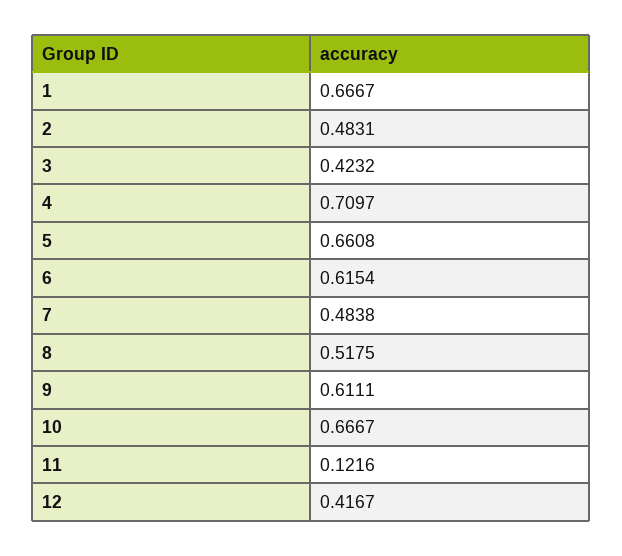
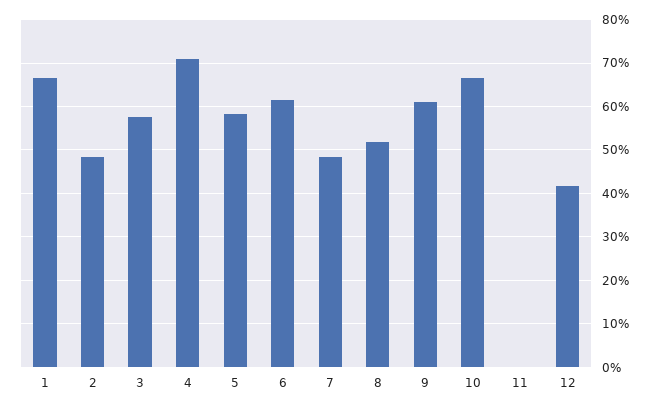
  {
    "1": 0.6667,
    "2": 0.4831,
-   "3": 0.4232,
+   "3": 0.58,
    "4": 0.7097,
-   "5": 0.6608,
+   "5": 0.58,
    "6": 0.6154,
    "7": 0.4838,
    "8": 0.5175,
    "9": 0.6111,
    "10": 0.6667,
-   "11": 0.1216,
+   "11": 0,
    "12": 0.4167
  }

